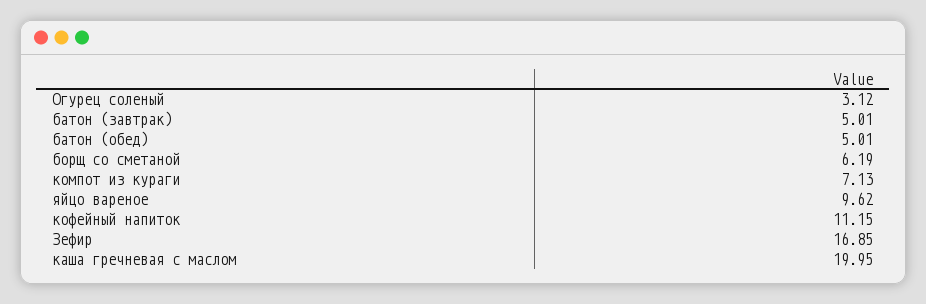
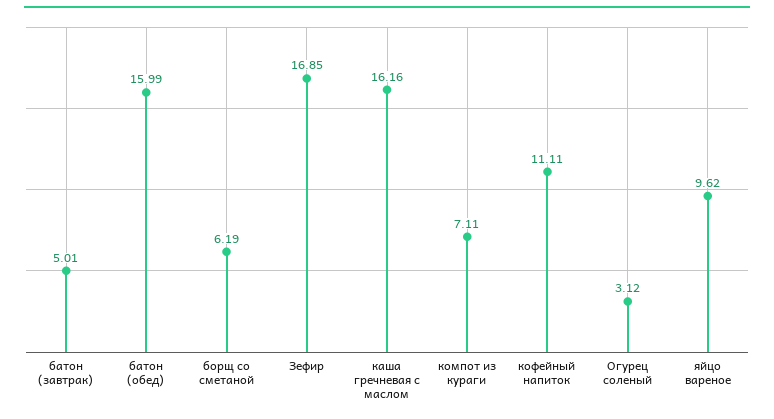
  {
    "Огурец соленый": 3.12,
    "батон (завтрак)": 5.01,
-   "батон (обед)": 5.01,
+   "батон (обед)": 15.99,
    "борщ со сметаной": 6.19,
-   "компот из кураги": 7.13,
+   "компот из кураги": 7.11,
    "яйцо вареное": 9.62,
-   "кофейный напиток": 11.15,
+   "кофейный напиток": 11.11,
    "Зефир": 16.85,
-   "каша гречневая с маслом": 19.95
+   "каша гречневая с маслом": 16.16
  }

